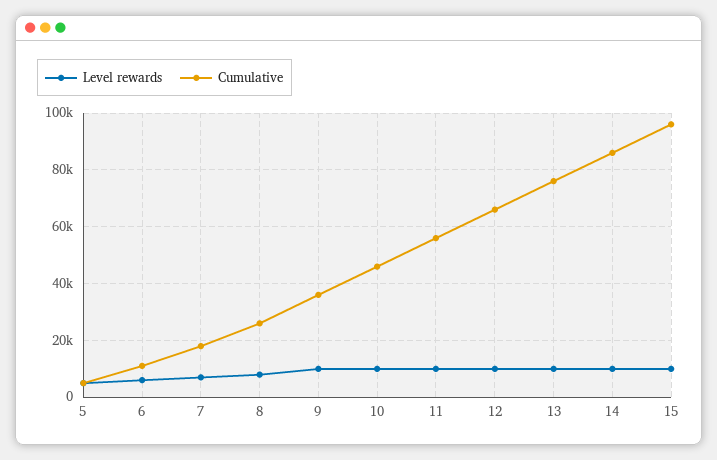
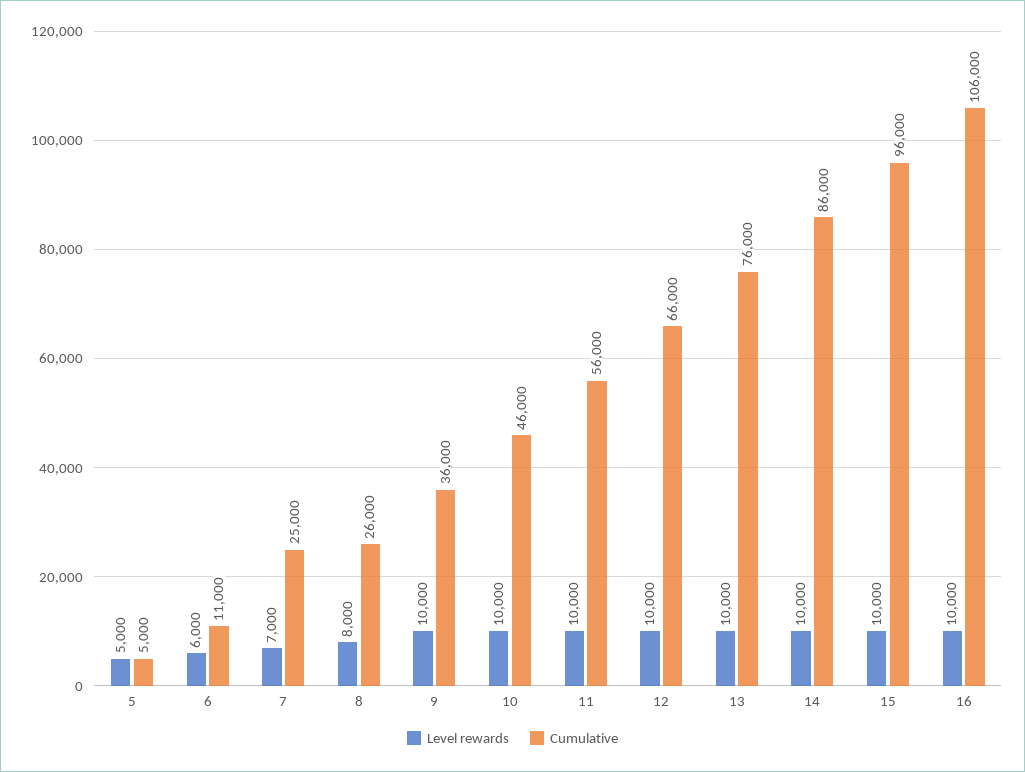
  {
    "Level rewards": {
      "5": 5000,
      "6": 6000,
      "7": 7000,
      "8": 8000,
      "9": 10000,
      "10": 10000,
      "11": 10000,
      "12": 10000,
      "13": 10000,
      "14": 10000,
-     "15": 10000
+     "15": 10000,
+     "16": 10000
    },
    "Cumulative": {
      "5": 5000,
      "6": 11000,
-     "7": 17500,
+     "7": 25000,
      "8": 26000,
      "9": 36000,
      "10": 46000,
      "11": 56000,
      "12": 66000,
      "13": 76000,
      "14": 86000,
-     "15": 96000
+     "15": 96000,
+     "16": 106000
    }
  }

